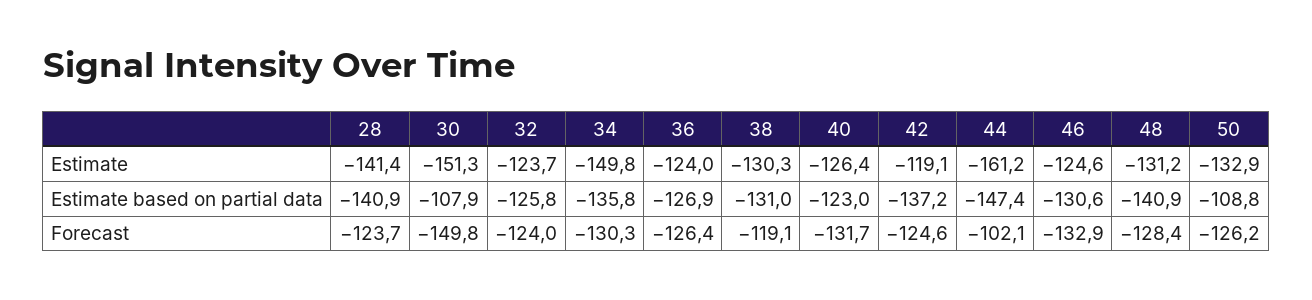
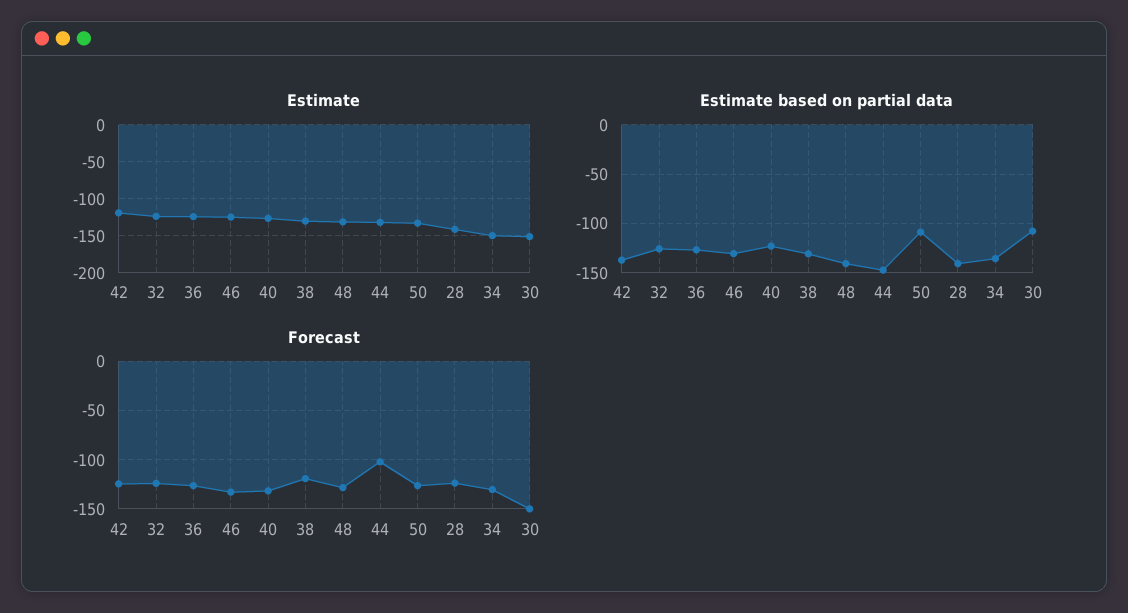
  {
    "Estimate": {
      "28": -141.4,
      "30": -151.3,
      "32": -123.7,
      "34": -149.8,
      "36": -124,
      "38": -130.3,
      "40": -126.4,
      "42": -119.1,
-     "44": -161.2,
+     "44": -130,
      "46": -124.6,
      "48": -131.2,
      "50": -132.9
    },
    "Estimate based on partial data": {
      "28": -140.9,
      "30": -107.9,
      "32": -125.8,
      "34": -135.8,
      "36": -126.9,
      "38": -131,
      "40": -123,
      "42": -137.2,
      "44": -147.4,
      "46": -130.6,
      "48": -140.9,
      "50": -108.8
    },
    "Forecast": {
      "28": -123.7,
      "30": -149.8,
      "32": -124,
      "34": -130.3,
      "36": -126.4,
      "38": -119.1,
      "40": -131.7,
      "42": -124.6,
      "44": -102.1,
      "46": -132.9,
      "48": -128.4,
      "50": -126.2
    }
  }

